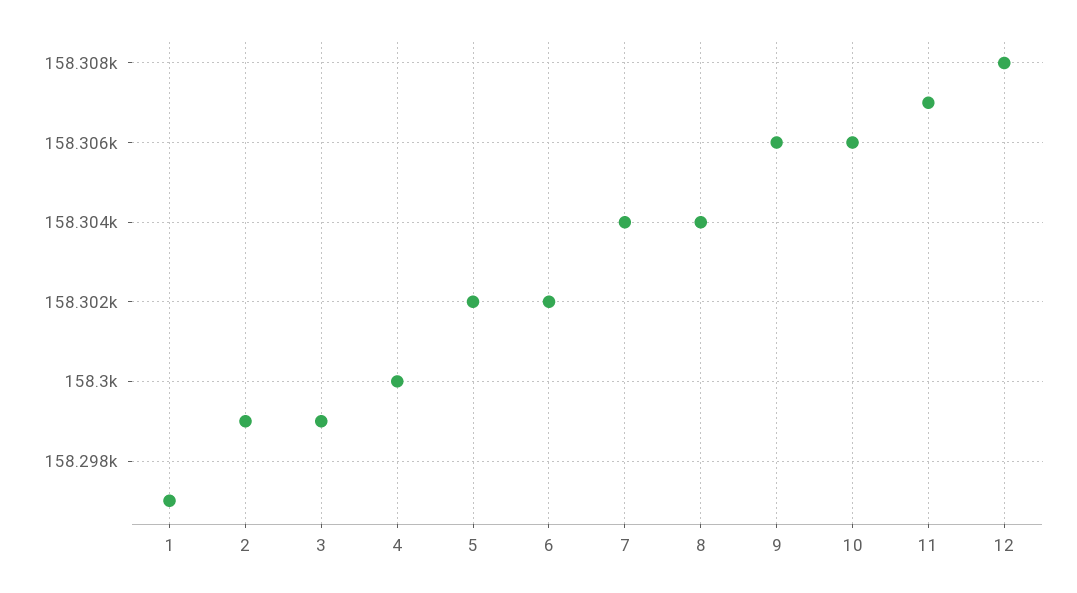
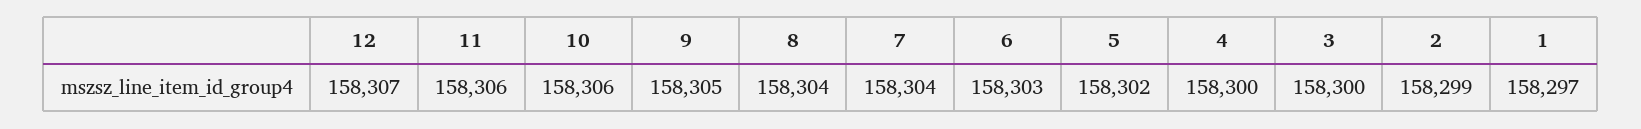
  {
    "1": 158297,
    "2": 158299,
-   "3": 158299,
+   "3": 158300,
    "4": 158300,
    "5": 158302,
-   "6": 158302,
+   "6": 158303,
    "7": 158304,
    "8": 158304,
-   "9": 158306,
+   "9": 158305,
    "10": 158306,
-   "11": 158307,
+   "11": 158306,
-   "12": 158308
+   "12": 158307
  }

